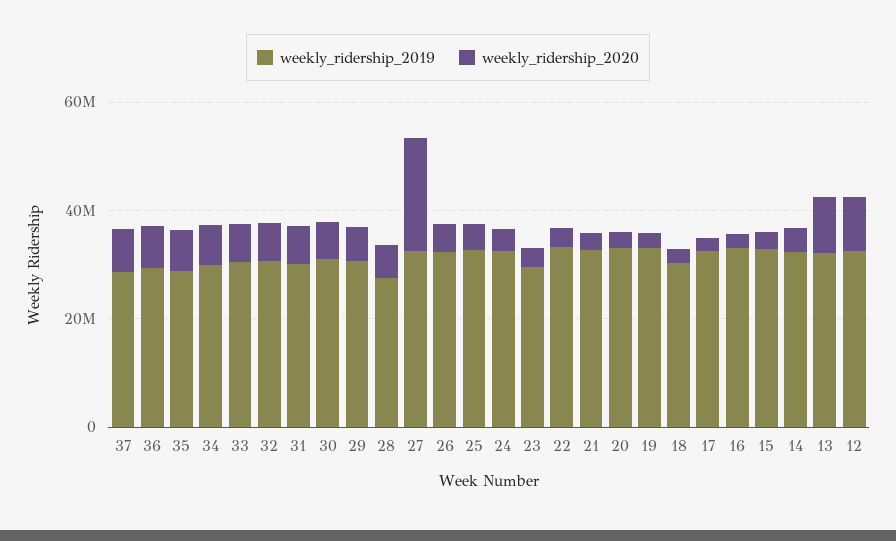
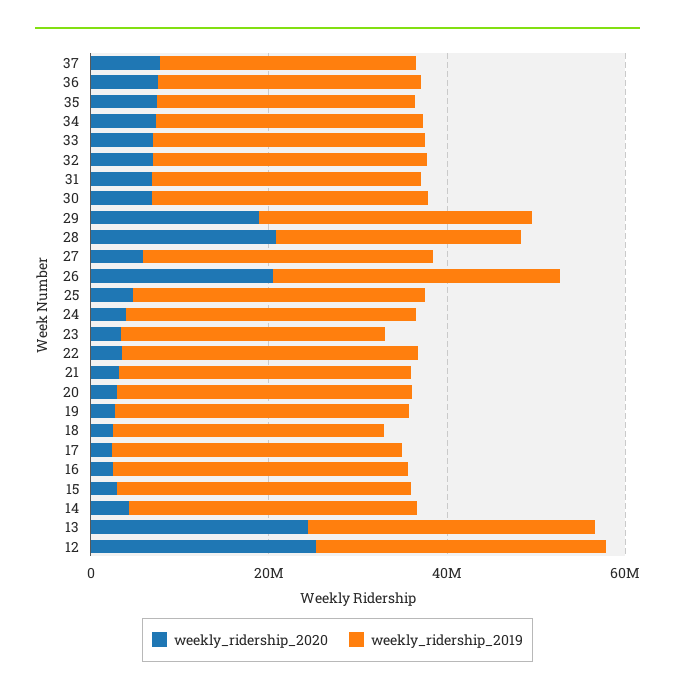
  {
    "weekly_ridership_2019": {
      "37": 30000000,
      "36": 30000000,
      "35": 30000000,
      "34": 30000000,
      "33": 30000000,
      "32": 30000000,
      "31": 30000000,
      "30": 30000000,
      "29": 30000000,
      "28": 30000000,
      "27": 30000000,
      "26": 30000000,
      "25": 35000000,
      "24": 35000000,
      "23": 30000000,
      "22": 35000000,
      "21": 35000000,
      "20": 35000000,
      "19": 35000000,
      "18": 30000000,
      "17": 35000000,
      "16": 35000000,
      "15": 35000000,
      "14": 30000000,
      "13": 30000000,
      "12": 30000000
    },
    "weekly_ridership_2020": {
      "37": 10000000,
      "36": 10000000,
      "35": 5000000,
      "34": 5000000,
      "33": 5000000,
      "32": 5000000,
      "31": 5000000,
      "30": 5000000,
-     "29": 5000000,
+     "29": 20000000,
-     "28": 5000000,
+     "28": 20000000,
-     "27": 20000000,
+     "27": 5000000,
-     "26": 5000000,
+     "26": 20000000,
      "25": 5000000,
      "24": 5000000,
      "23": 5000000,
      "22": 5000000,
      "21": 5000000,
      "20": 5000000,
      "19": 5000000,
      "18": 5000000,
      "17": 0,
      "16": 0,
      "15": 5000000,
      "14": 5000000,
-     "13": 10000000,
+     "13": 25000000,
-     "12": 10000000
+     "12": 25000000
    }
  }

